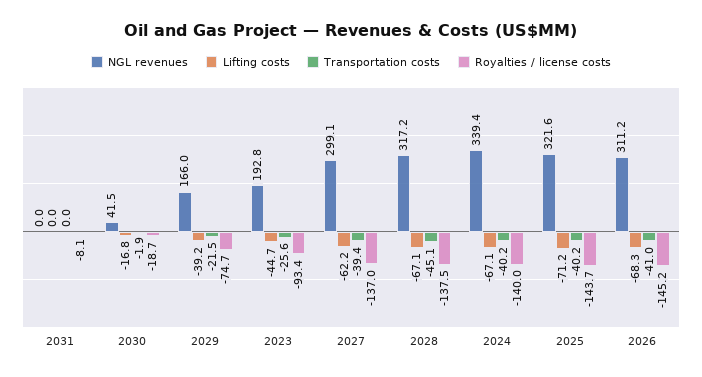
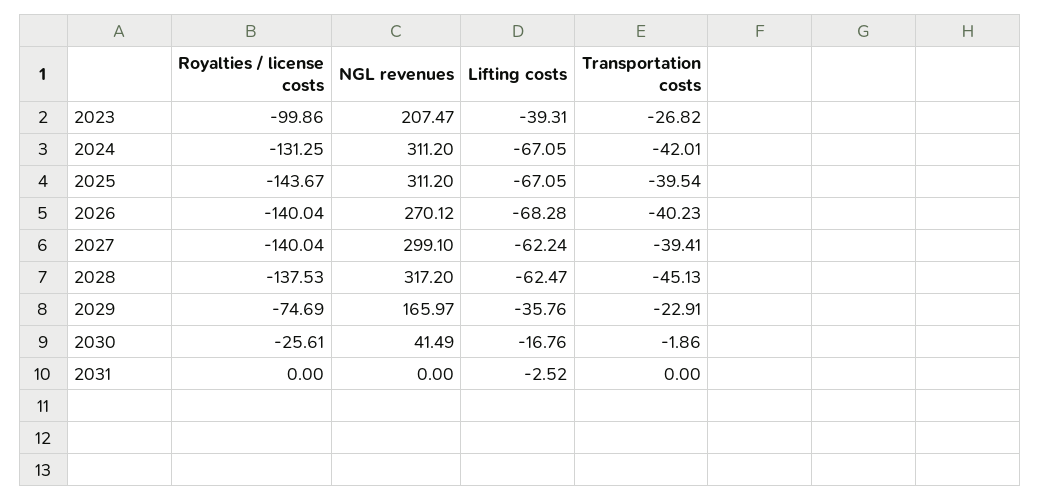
  {
    "NGL revenues": {
      "2031": 0,
      "2030": 41.49,
      "2029": 165.97,
-     "2023": 192.8,
+     "2023": 207.47,
      "2027": 299.1,
      "2028": 317.2,
-     "2024": 339.4,
+     "2024": 311.2,
-     "2025": 321.6,
+     "2025": 311.2,
-     "2026": 311.2
+     "2026": 270.12
    },
    "Lifting costs": {
-     "2031": 0,
+     "2031": -2.52,
      "2030": -16.76,
-     "2029": -39.2,
+     "2029": -35.76,
-     "2023": -44.7,
+     "2023": -39.31,
      "2027": -62.24,
-     "2028": -67.1,
+     "2028": -62.47,
      "2024": -67.05,
-     "2025": -71.2,
+     "2025": -67.05,
      "2026": -68.28
    },
    "Transportation costs": {
      "2031": 0,
      "2030": -1.86,
-     "2029": -21.5,
+     "2029": -22.91,
-     "2023": -25.6,
+     "2023": -26.82,
      "2027": -39.41,
      "2028": -45.13,
-     "2024": -40.2,
+     "2024": -42.01,
-     "2025": -40.2,
+     "2025": -39.54,
-     "2026": -41
+     "2026": -40.23
    },
    "Royalties / license costs": {
-     "2031": -8.1,
+     "2031": 0,
-     "2030": -18.7,
+     "2030": -25.61,
      "2029": -74.69,
-     "2023": -93.4,
+     "2023": -99.86,
-     "2027": -137,
+     "2027": -140.04,
      "2028": -137.53,
-     "2024": -140,
+     "2024": -131.25,
      "2025": -143.67,
-     "2026": -145.2
+     "2026": -140.04
    }
  }

